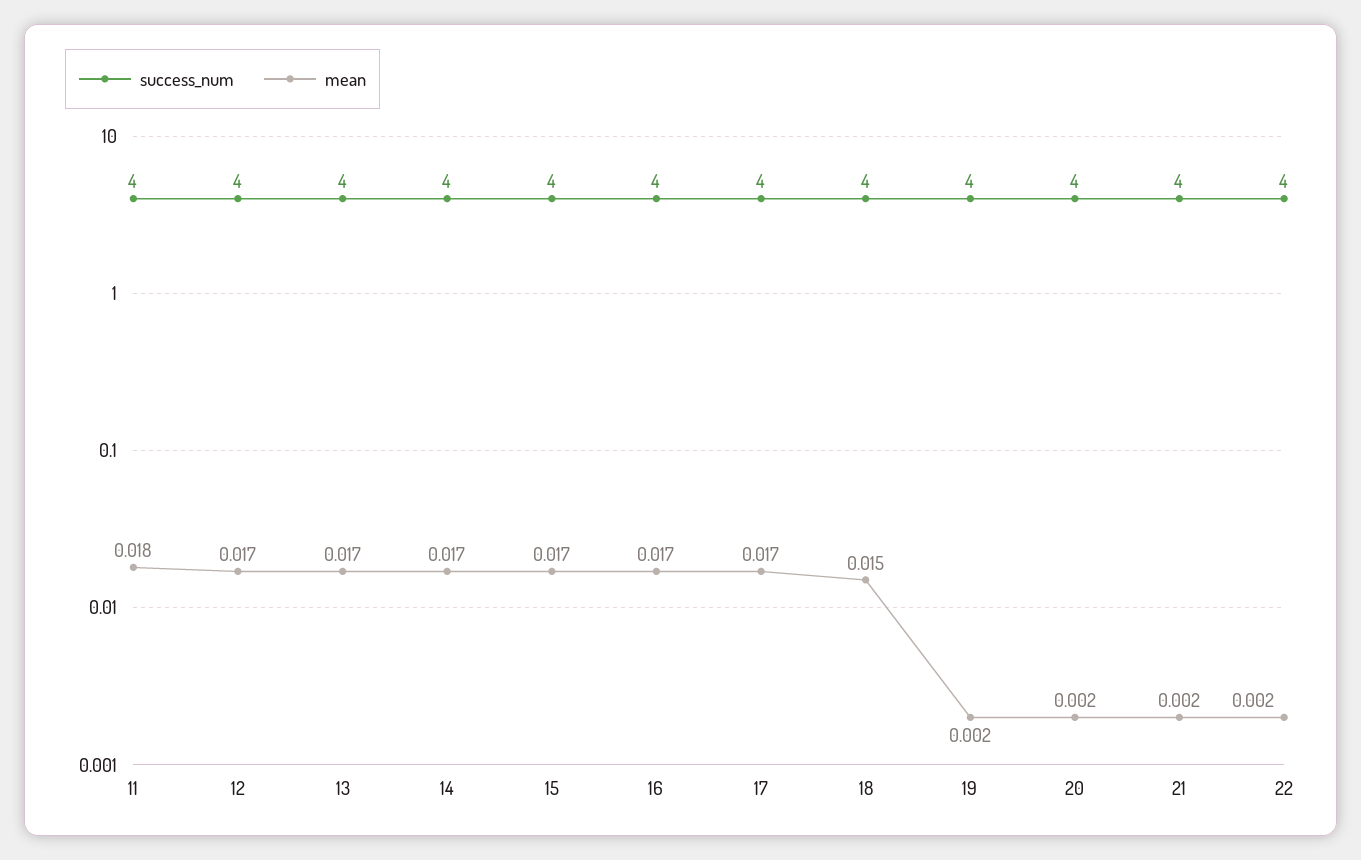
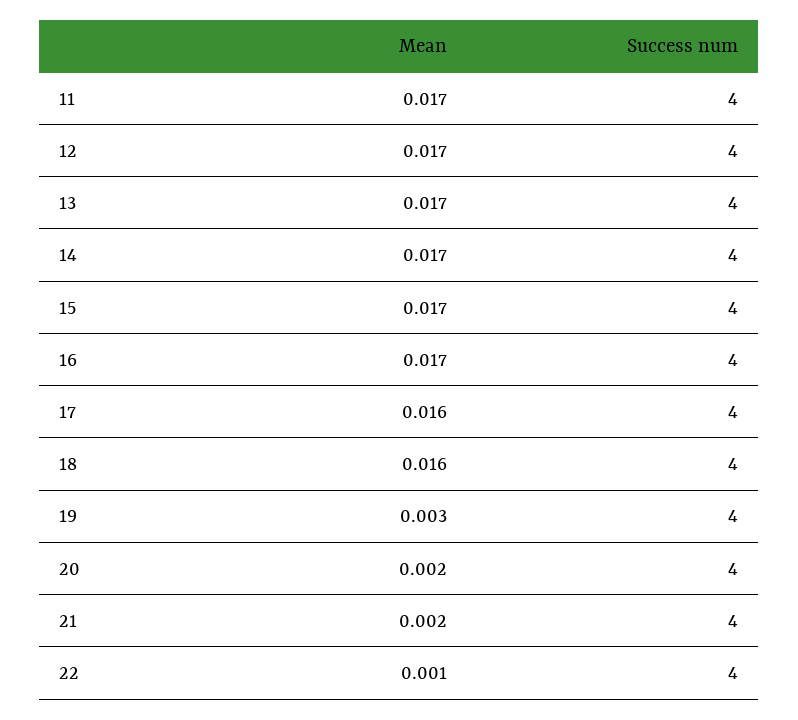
  {
    "success_num": {
      "11": 4,
      "12": 4,
      "13": 4,
      "14": 4,
      "15": 4,
      "16": 4,
      "17": 4,
      "18": 4,
      "19": 4,
      "20": 4,
      "21": 4,
      "22": 4
    },
    "mean": {
-     "11": 0.018,
+     "11": 0.017,
      "12": 0.017,
      "13": 0.017,
      "14": 0.017,
      "15": 0.017,
      "16": 0.017,
-     "17": 0.017,
+     "17": 0.016,
-     "18": 0.015,
+     "18": 0.016,
-     "19": 0.002,
+     "19": 0.003,
      "20": 0.002,
      "21": 0.002,
-     "22": 0.002
+     "22": 0.001
    }
  }

